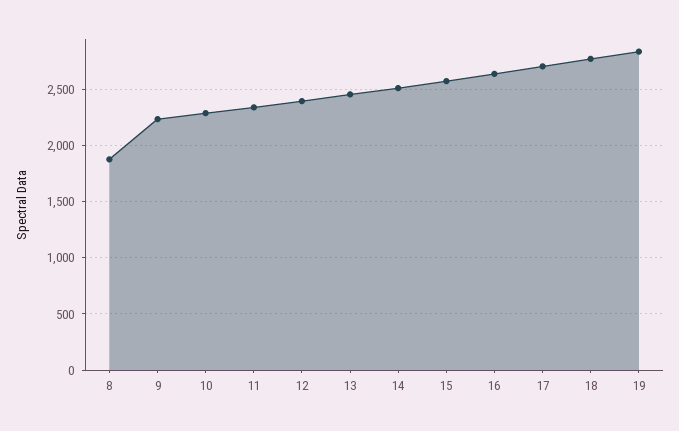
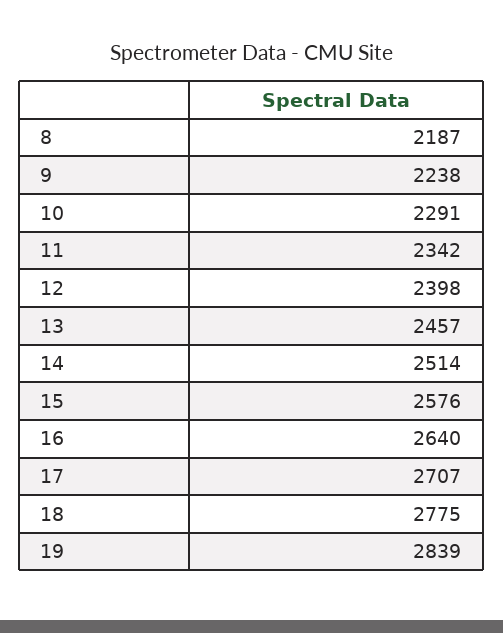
  {
-   "8": 1900,
+   "8": 2187,
    "9": 2238,
    "10": 2291,
    "11": 2342,
    "12": 2398,
    "13": 2457,
    "14": 2514,
    "15": 2576,
    "16": 2640,
    "17": 2707,
    "18": 2775,
    "19": 2839
  }

